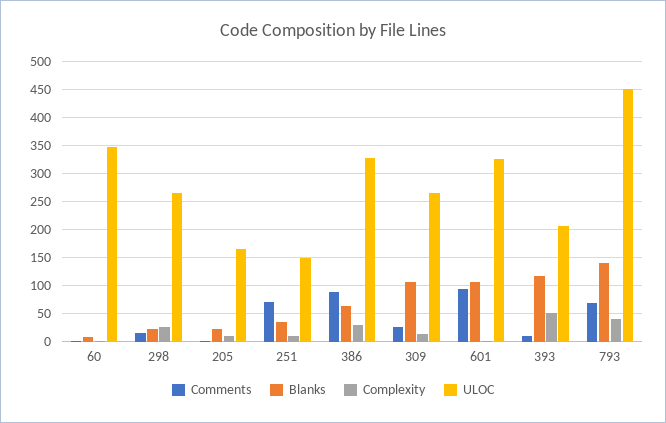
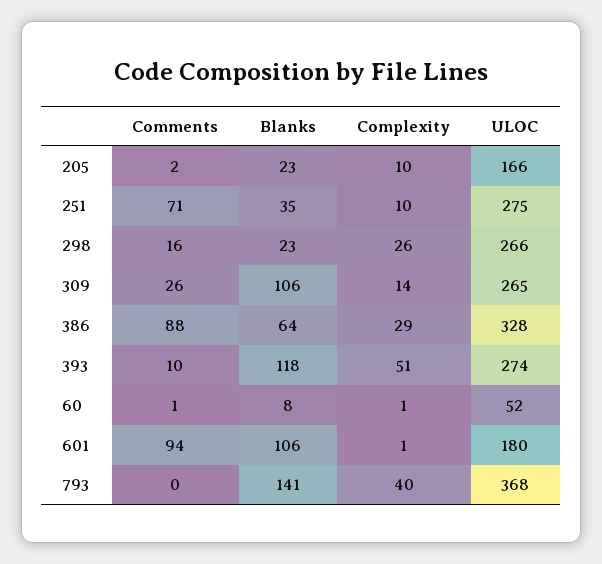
  {
    "Comments": {
      "60": 1,
      "298": 16,
      "205": 2,
      "251": 71,
      "386": 88,
      "309": 26,
      "601": 94,
      "393": 10,
-     "793": 75
+     "793": 0
    },
    "Blanks": {
      "60": 8,
      "298": 23,
      "205": 23,
      "251": 35,
      "386": 64,
      "309": 106,
      "601": 106,
      "393": 118,
      "793": 141
    },
    "Complexity": {
      "60": 1,
      "298": 26,
      "205": 10,
      "251": 10,
      "386": 29,
      "309": 14,
      "601": 1,
      "393": 51,
      "793": 40
    },
    "ULOC": {
-     "60": 350,
+     "60": 52,
      "298": 266,
      "205": 166,
-     "251": 150,
+     "251": 275,
      "386": 328,
      "309": 265,
-     "601": 325,
+     "601": 180,
-     "393": 200,
+     "393": 274,
-     "793": 450
+     "793": 368
    }
  }

